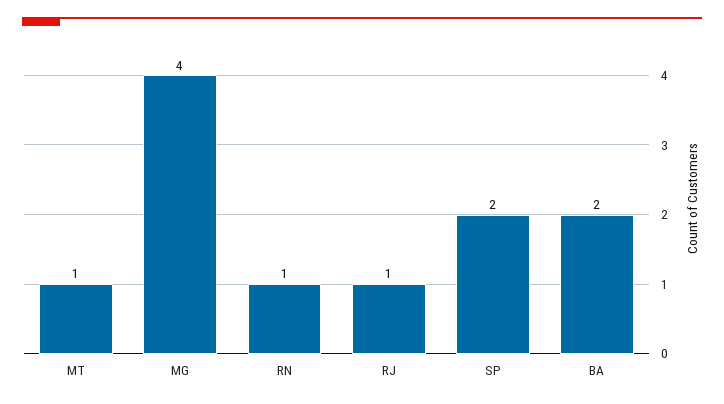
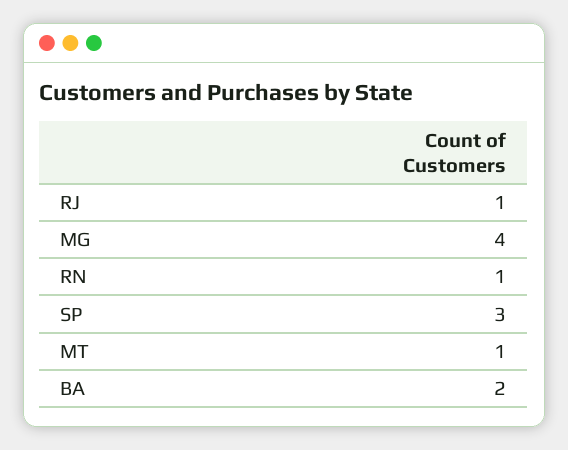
  {
    "MT": 1,
    "MG": 4,
    "RN": 1,
    "RJ": 1,
-   "SP": 2,
+   "SP": 3,
    "BA": 2
  }

